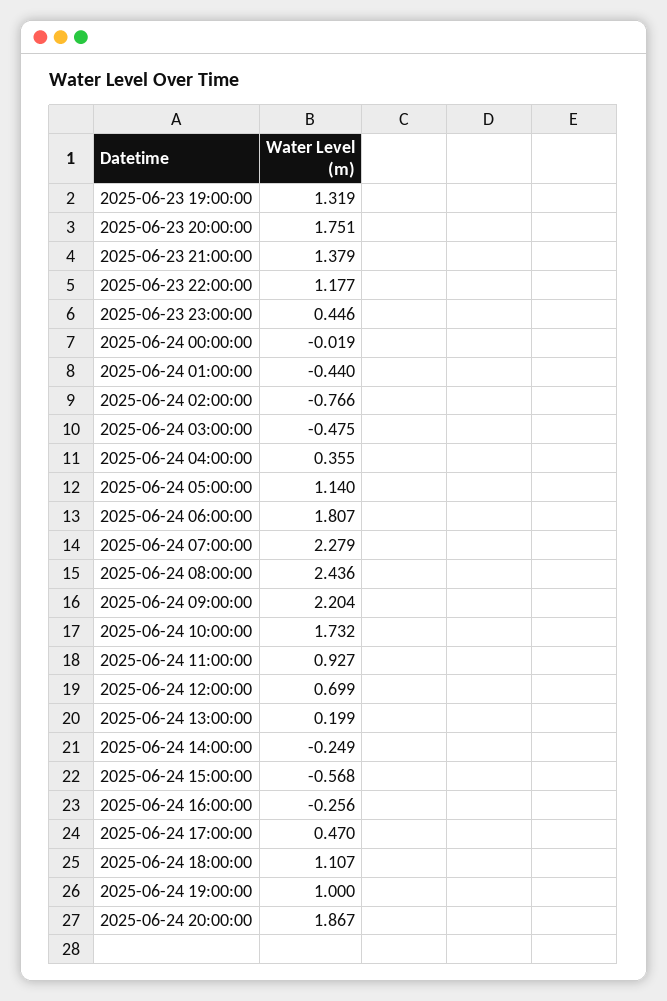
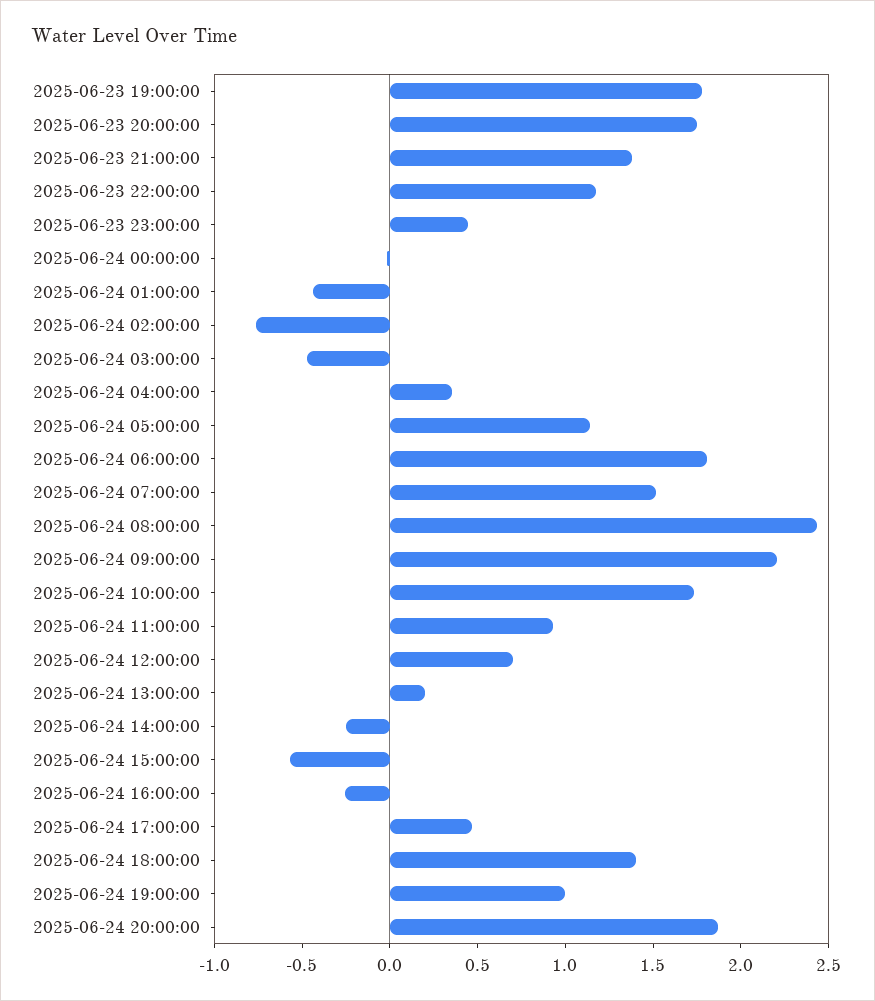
  {
-   "2025-06-23 19:00:00": 1.319,
+   "2025-06-23 19:00:00": 1.8,
    "2025-06-23 20:00:00": 1.751,
    "2025-06-23 21:00:00": 1.379,
    "2025-06-23 22:00:00": 1.177,
    "2025-06-23 23:00:00": 0.446,
    "2025-06-24 00:00:00": -0.019,
    "2025-06-24 01:00:00": -0.44,
    "2025-06-24 02:00:00": -0.766,
    "2025-06-24 03:00:00": -0.475,
    "2025-06-24 04:00:00": 0.355,
    "2025-06-24 05:00:00": 1.14,
    "2025-06-24 06:00:00": 1.807,
-   "2025-06-24 07:00:00": 2.279,
+   "2025-06-24 07:00:00": 1.5,
    "2025-06-24 08:00:00": 2.436,
    "2025-06-24 09:00:00": 2.204,
    "2025-06-24 10:00:00": 1.732,
    "2025-06-24 11:00:00": 0.927,
    "2025-06-24 12:00:00": 0.699,
    "2025-06-24 13:00:00": 0.199,
    "2025-06-24 14:00:00": -0.249,
    "2025-06-24 15:00:00": -0.568,
    "2025-06-24 16:00:00": -0.256,
    "2025-06-24 17:00:00": 0.47,
-   "2025-06-24 18:00:00": 1.107,
+   "2025-06-24 18:00:00": 1.4,
    "2025-06-24 19:00:00": 1,
    "2025-06-24 20:00:00": 1.867
  }

